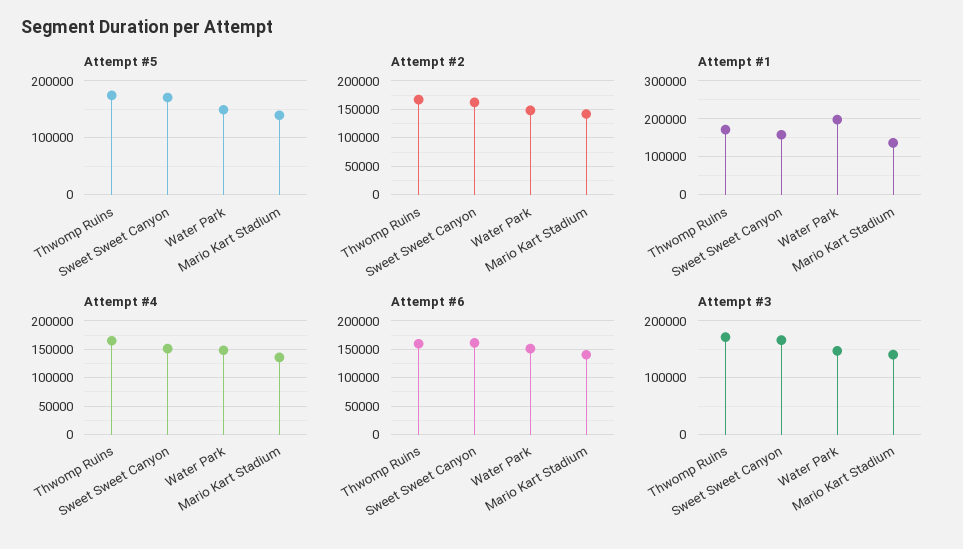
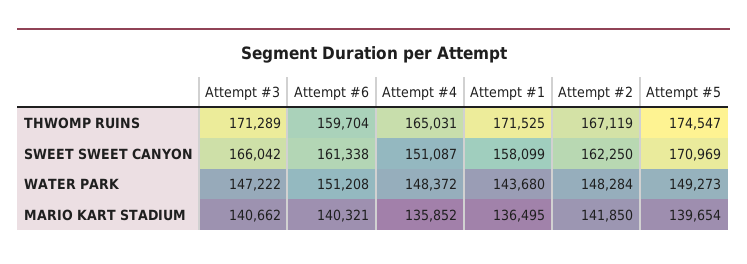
  {
    "Attempt #5": {
      "Thwomp Ruins": 174547,
      "Sweet Sweet Canyon": 170969,
      "Water Park": 149273,
      "Mario Kart Stadium": 139654
    },
    "Attempt #2": {
      "Thwomp Ruins": 167119,
      "Sweet Sweet Canyon": 162250,
      "Water Park": 148284,
      "Mario Kart Stadium": 141850
    },
    "Attempt #1": {
      "Thwomp Ruins": 171525,
      "Sweet Sweet Canyon": 158099,
-     "Water Park": 200000,
+     "Water Park": 143680,
      "Mario Kart Stadium": 136495
    },
    "Attempt #4": {
      "Thwomp Ruins": 165031,
      "Sweet Sweet Canyon": 151087,
      "Water Park": 148372,
      "Mario Kart Stadium": 135852
    },
    "Attempt #6": {
      "Thwomp Ruins": 159704,
      "Sweet Sweet Canyon": 161338,
      "Water Park": 151208,
      "Mario Kart Stadium": 140321
    },
    "Attempt #3": {
      "Thwomp Ruins": 171289,
      "Sweet Sweet Canyon": 166042,
      "Water Park": 147222,
      "Mario Kart Stadium": 140662
    }
  }

